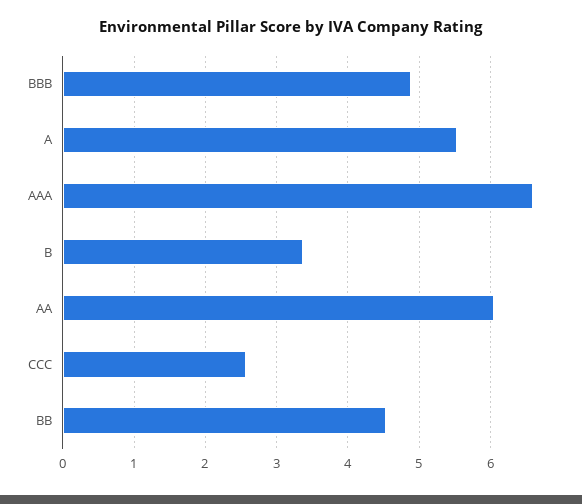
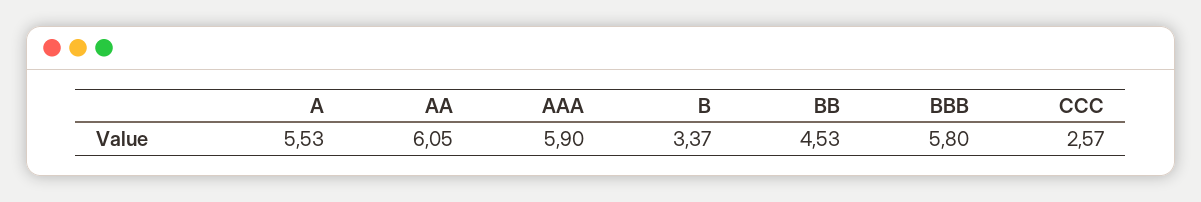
  {
-   "BBB": 4.9,
+   "BBB": 5.8,
    "A": 5.53,
-   "AAA": 6.6,
+   "AAA": 5.9,
    "B": 3.37,
    "AA": 6.05,
    "CCC": 2.57,
    "BB": 4.53
  }

